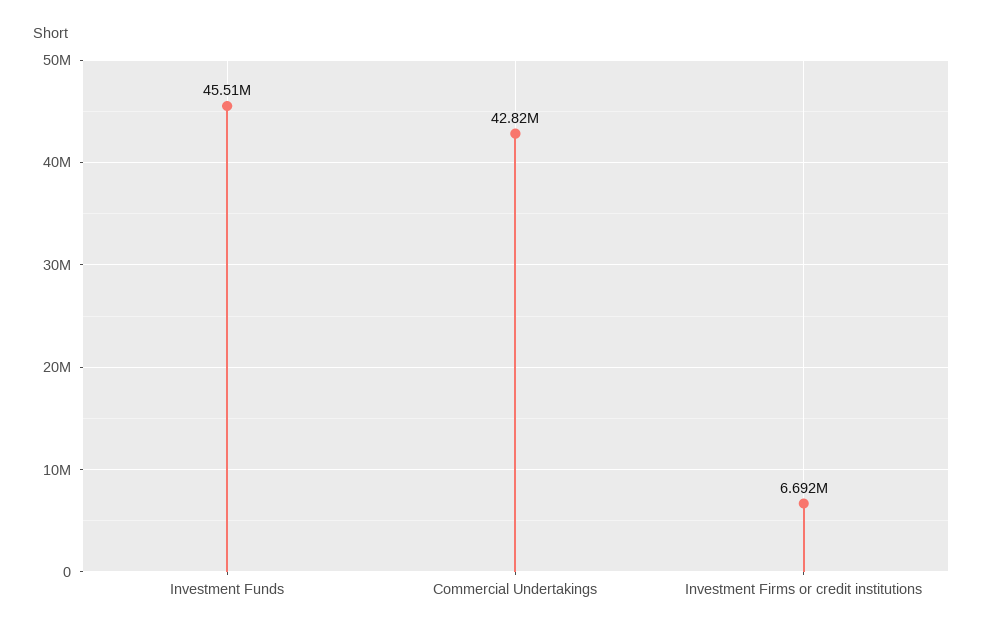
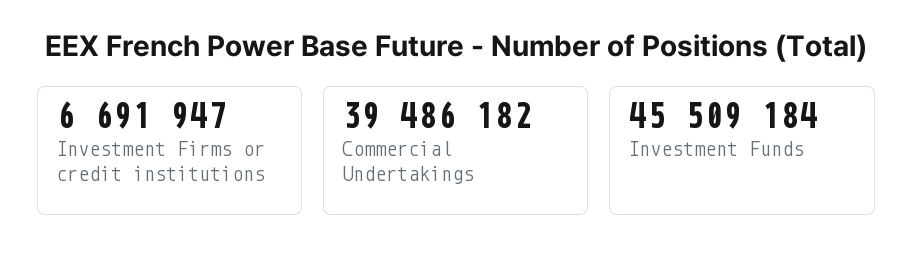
  {
    "Investment Funds": 45509184,
-   "Commercial Undertakings": 42820000,
+   "Commercial Undertakings": 39486182,
    "Investment Firms or credit institutions": 6691947
  }

